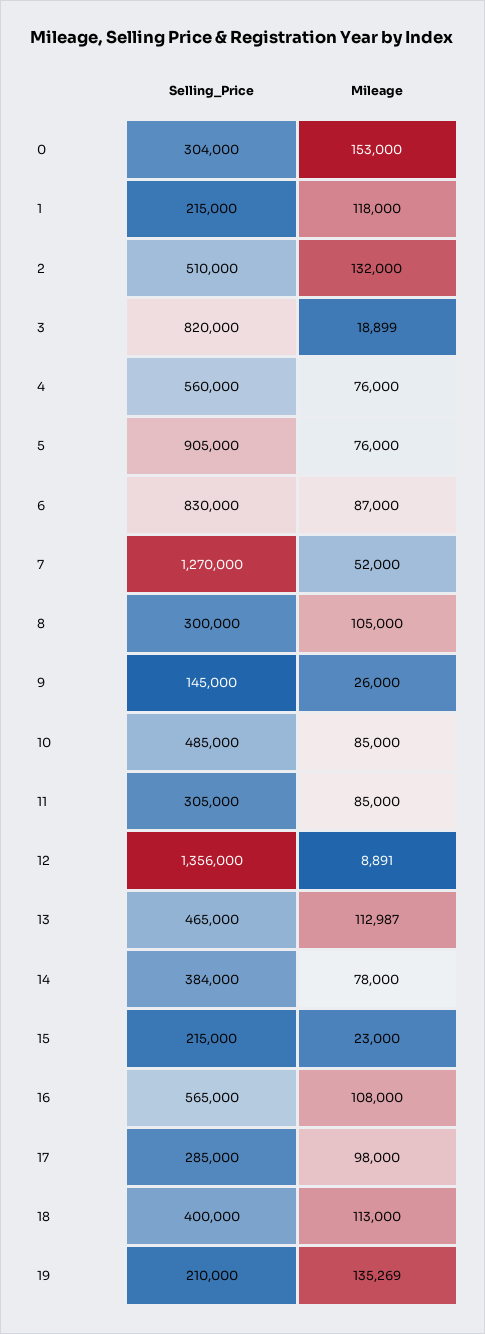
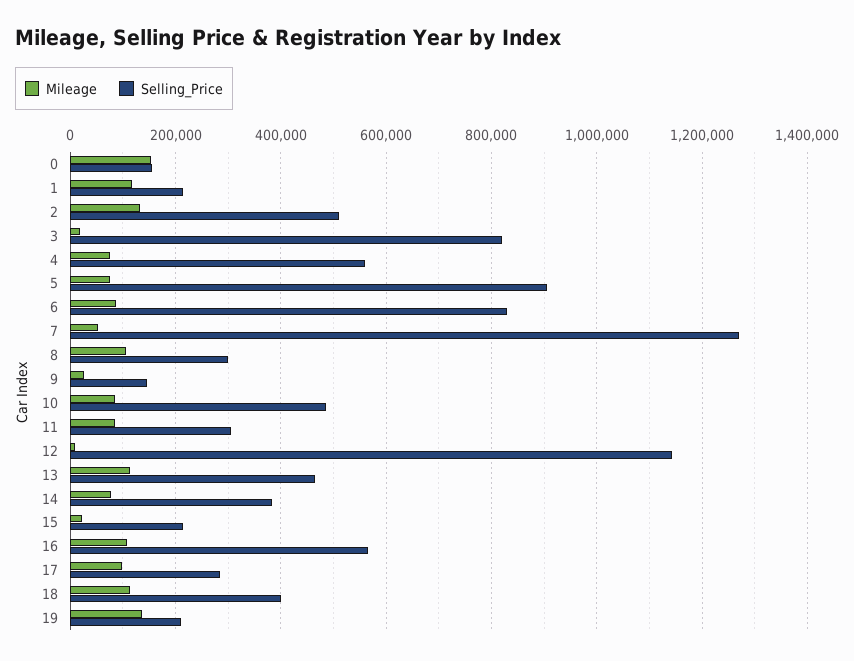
  {
    "Selling_Price": {
-     "0": 304000,
+     "0": 160000,
      "1": 215000,
      "2": 510000,
      "3": 820000,
      "4": 560000,
      "5": 905000,
      "6": 830000,
      "7": 1270000,
      "8": 300000,
      "9": 145000,
      "10": 485000,
      "11": 305000,
-     "12": 1356000,
+     "12": 1140000,
      "13": 465000,
      "14": 384000,
      "15": 215000,
      "16": 565000,
      "17": 285000,
      "18": 400000,
      "19": 210000
    },
    "Mileage": {
      "0": 153000,
      "1": 118000,
      "2": 132000,
      "3": 18899,
      "4": 76000,
      "5": 76000,
      "6": 87000,
      "7": 52000,
      "8": 105000,
      "9": 26000,
      "10": 85000,
      "11": 85000,
      "12": 8891,
      "13": 112987,
      "14": 78000,
      "15": 23000,
      "16": 108000,
      "17": 98000,
      "18": 113000,
      "19": 135269
    }
  }

